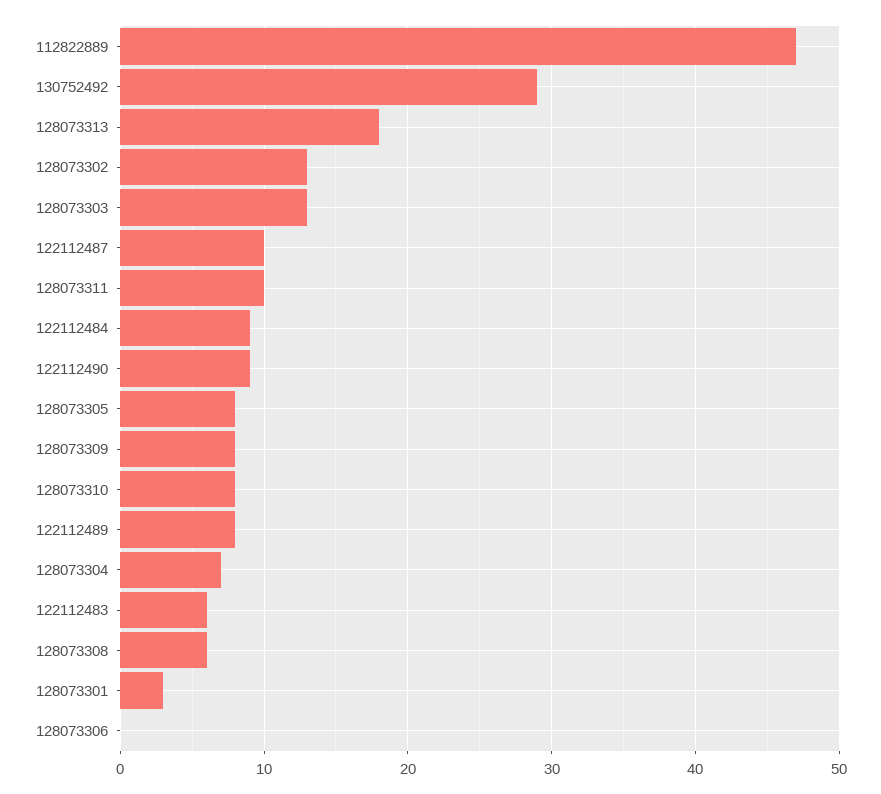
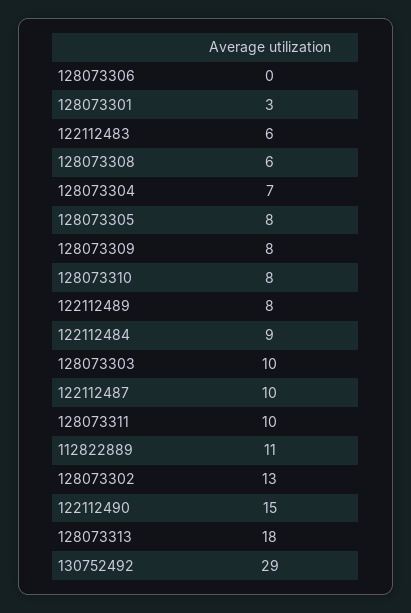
  {
-   "112822889": 47,
+   "112822889": 11,
    "130752492": 29,
    "128073313": 18,
    "128073302": 13,
-   "128073303": 13,
+   "128073303": 10,
    "122112487": 10,
    "128073311": 10,
    "122112484": 9,
-   "122112490": 9,
+   "122112490": 15,
    "128073305": 8,
    "128073309": 8,
    "128073310": 8,
    "122112489": 8,
    "128073304": 7,
    "122112483": 6,
    "128073308": 6,
    "128073301": 3,
    "128073306": 0
  }

